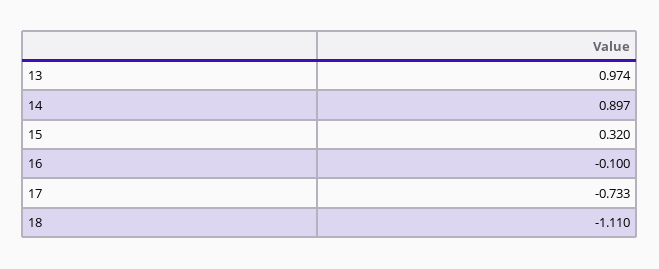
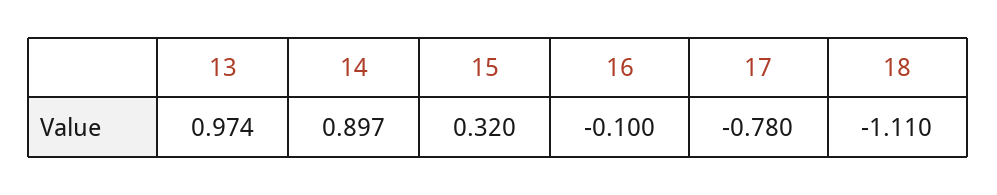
  {
    "13": 0.974,
    "14": 0.897,
    "15": 0.32,
    "16": -0.1,
-   "17": -0.733,
+   "17": -0.78,
    "18": -1.11
  }

